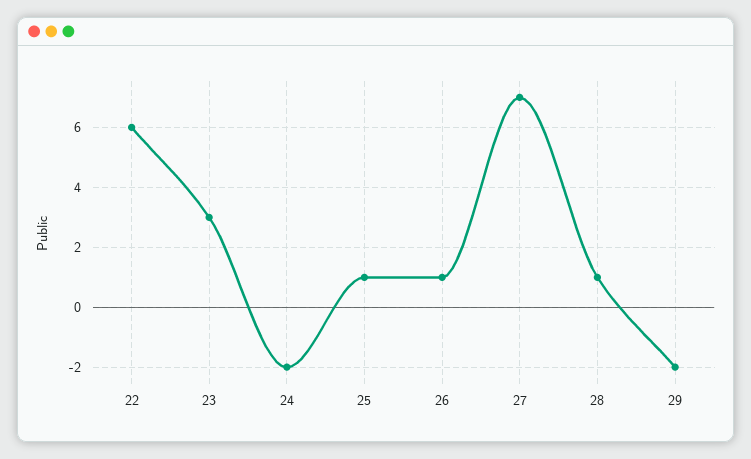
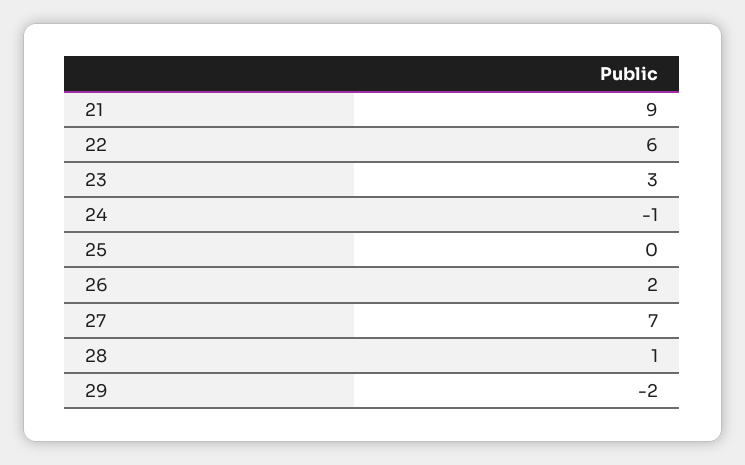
  {
    "22": 6,
    "23": 3,
-   "24": -2,
+   "24": -1,
-   "25": 1,
+   "25": 0,
-   "26": 1,
+   "26": 2,
    "27": 7,
    "28": 1,
-   "29": -2
+   "29": -2,
+   "21": 9
  }

